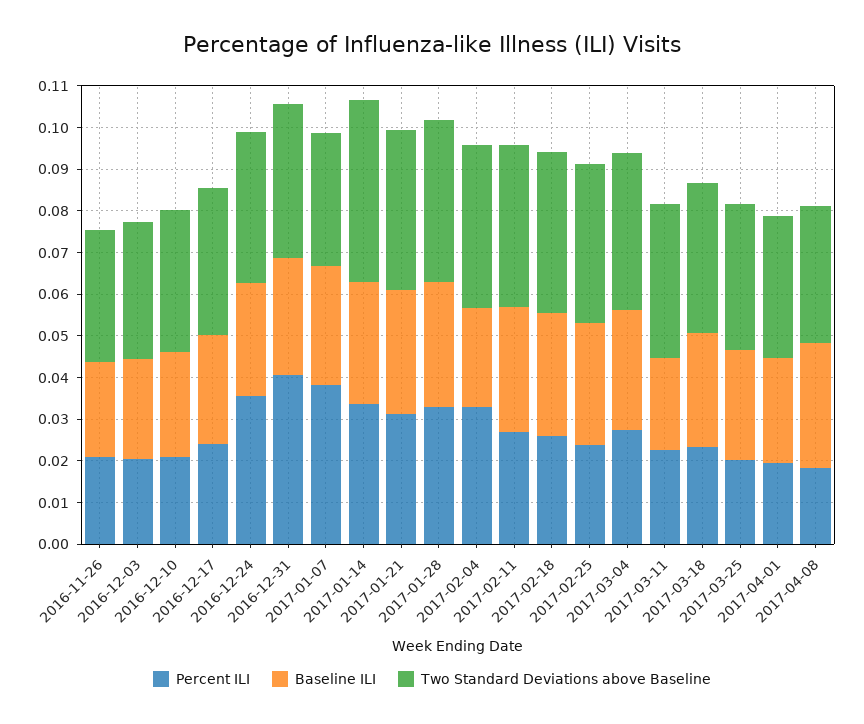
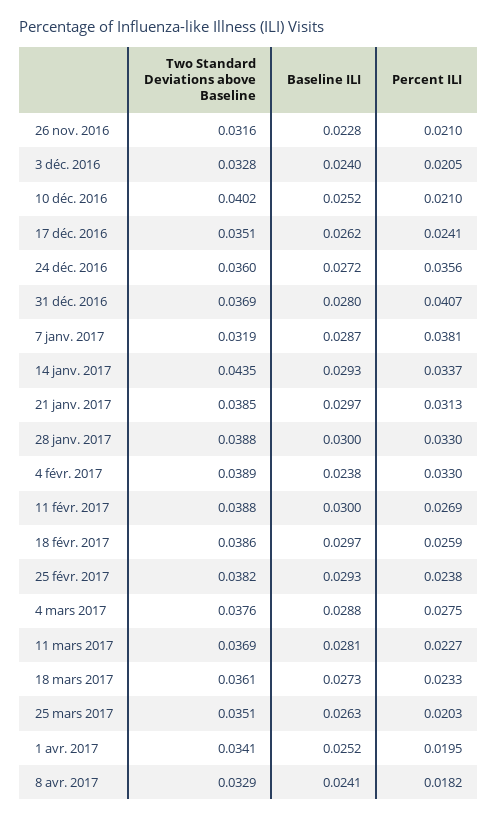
  {
    "Percent ILI": {
      "2016-11-26": 0.021,
      "2016-12-03": 0.0205,
      "2016-12-10": 0.021,
      "2016-12-17": 0.0241,
      "2016-12-24": 0.0356,
      "2016-12-31": 0.0407,
      "2017-01-07": 0.0381,
      "2017-01-14": 0.0337,
      "2017-01-21": 0.0313,
      "2017-01-28": 0.033,
      "2017-02-04": 0.033,
      "2017-02-11": 0.0269,
      "2017-02-18": 0.0259,
      "2017-02-25": 0.0238,
      "2017-03-04": 0.0275,
      "2017-03-11": 0.0227,
      "2017-03-18": 0.0233,
      "2017-03-25": 0.0203,
      "2017-04-01": 0.0195,
      "2017-04-08": 0.0182
    },
    "Baseline ILI": {
      "2016-11-26": 0.0228,
      "2016-12-03": 0.024,
      "2016-12-10": 0.0252,
      "2016-12-17": 0.0262,
      "2016-12-24": 0.0272,
      "2016-12-31": 0.028,
      "2017-01-07": 0.0287,
      "2017-01-14": 0.0293,
      "2017-01-21": 0.0297,
      "2017-01-28": 0.03,
      "2017-02-04": 0.0238,
      "2017-02-11": 0.03,
      "2017-02-18": 0.0297,
      "2017-02-25": 0.0293,
      "2017-03-04": 0.0288,
-     "2017-03-11": 0.022,
+     "2017-03-11": 0.0281,
      "2017-03-18": 0.0273,
      "2017-03-25": 0.0263,
      "2017-04-01": 0.0252,
-     "2017-04-08": 0.03
+     "2017-04-08": 0.0241
    },
    "Two Standard Deviations above Baseline": {
      "2016-11-26": 0.0316,
      "2016-12-03": 0.0328,
-     "2016-12-10": 0.034,
+     "2016-12-10": 0.0402,
      "2016-12-17": 0.0351,
      "2016-12-24": 0.036,
      "2016-12-31": 0.0369,
      "2017-01-07": 0.0319,
      "2017-01-14": 0.0435,
      "2017-01-21": 0.0385,
      "2017-01-28": 0.0388,
      "2017-02-04": 0.0389,
      "2017-02-11": 0.0388,
      "2017-02-18": 0.0386,
      "2017-02-25": 0.0382,
      "2017-03-04": 0.0376,
      "2017-03-11": 0.0369,
      "2017-03-18": 0.0361,
      "2017-03-25": 0.0351,
      "2017-04-01": 0.0341,
      "2017-04-08": 0.0329
    }
  }

